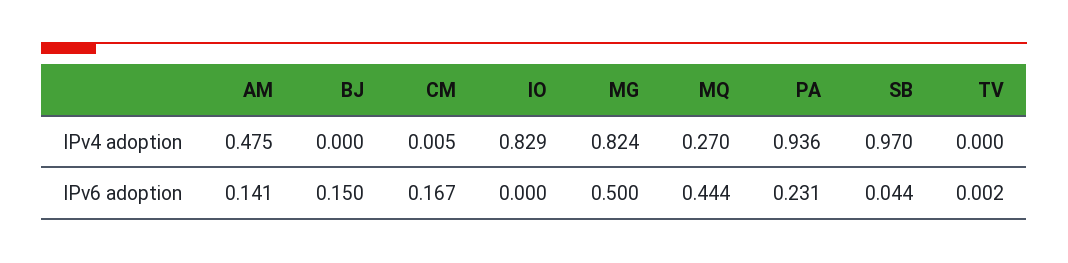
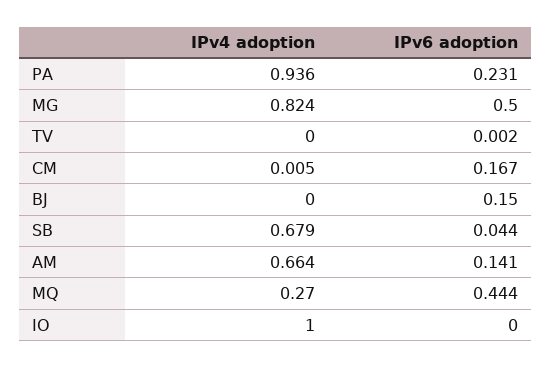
  {
    "AM": {
-     "IPv4 adoption": 0.475,
+     "IPv4 adoption": 0.664,
      "IPv6 adoption": 0.141
    },
    "BJ": {
      "IPv4 adoption": 0,
      "IPv6 adoption": 0.15
    },
    "CM": {
      "IPv4 adoption": 0.005,
      "IPv6 adoption": 0.167
    },
    "IO": {
-     "IPv4 adoption": 0.829,
+     "IPv4 adoption": 1,
      "IPv6 adoption": 0
    },
    "MG": {
      "IPv4 adoption": 0.824,
      "IPv6 adoption": 0.5
    },
    "MQ": {
      "IPv4 adoption": 0.27,
      "IPv6 adoption": 0.444
    },
    "PA": {
      "IPv4 adoption": 0.936,
      "IPv6 adoption": 0.231
    },
    "SB": {
-     "IPv4 adoption": 0.97,
+     "IPv4 adoption": 0.679,
      "IPv6 adoption": 0.044
    },
    "TV": {
      "IPv4 adoption": 0,
      "IPv6 adoption": 0.002
    }
  }

